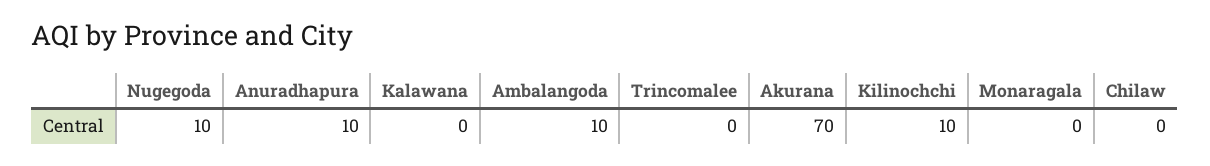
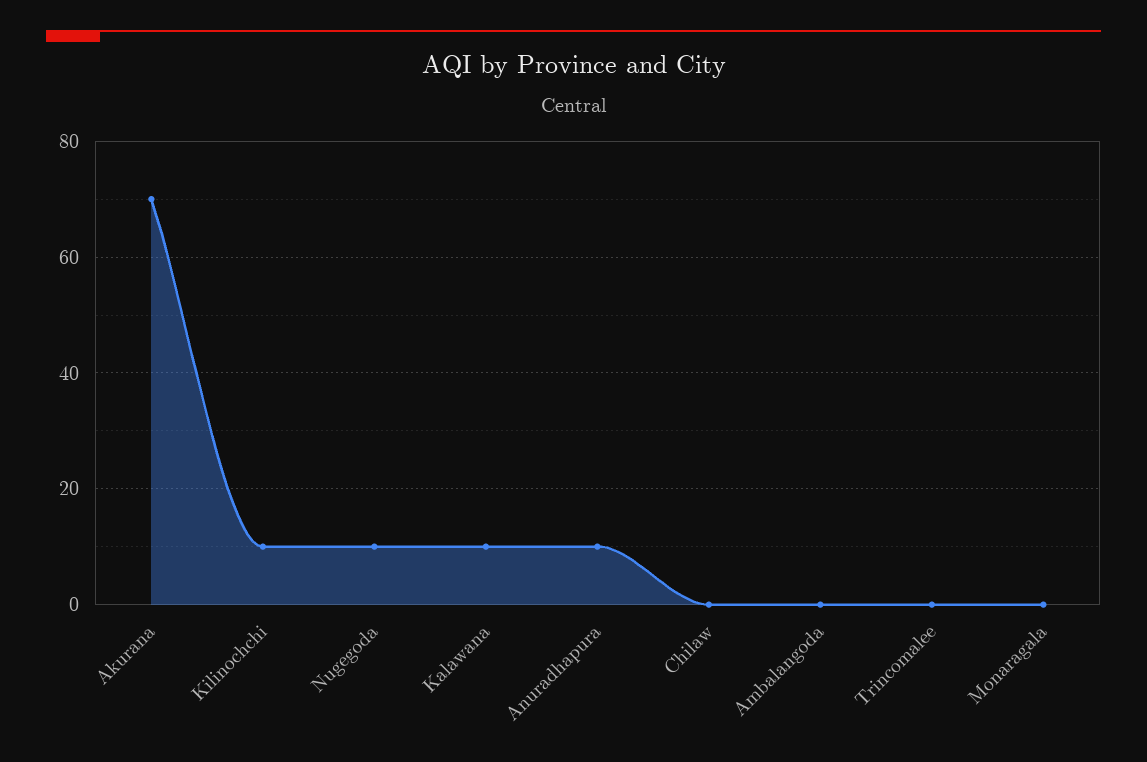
  {
    "Nugegoda": 10,
    "Anuradhapura": 10,
-   "Kalawana": 0,
+   "Kalawana": 10,
-   "Ambalangoda": 10,
+   "Ambalangoda": 0,
    "Trincomalee": 0,
    "Akurana": 70,
    "Kilinochchi": 10,
    "Monaragala": 0,
    "Chilaw": 0
  }

